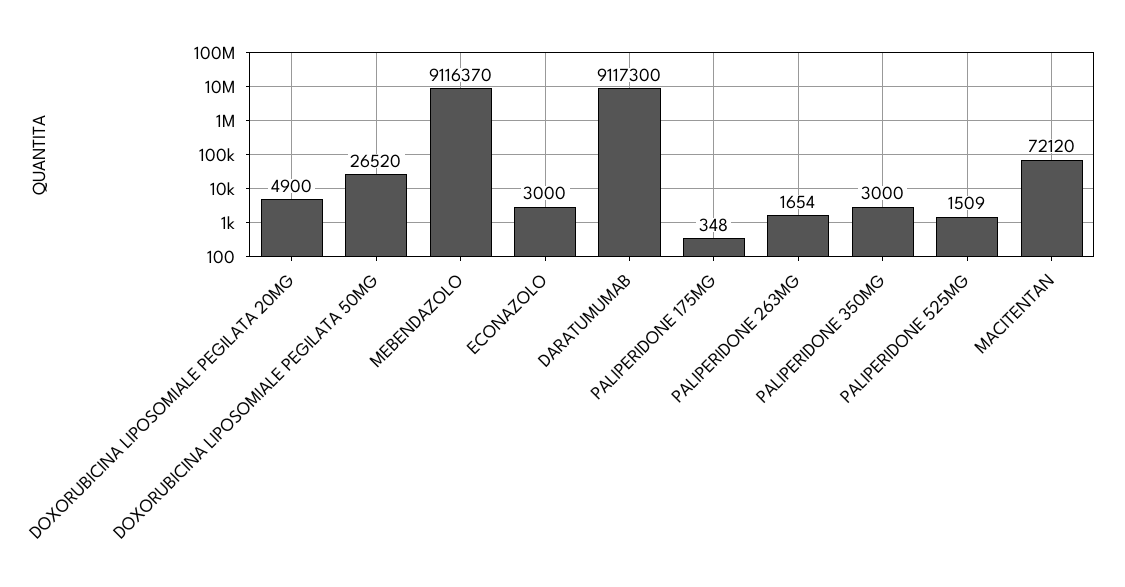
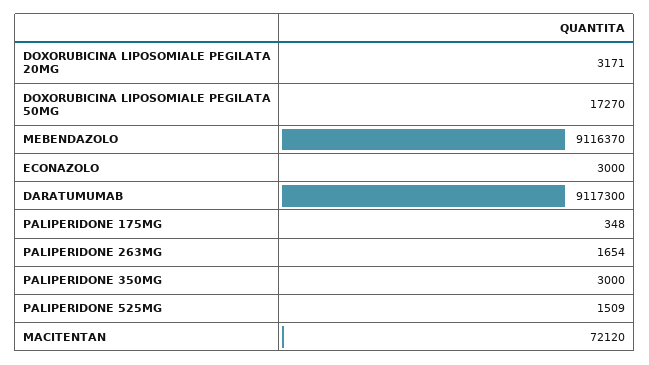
  {
-   "DOXORUBICINA LIPOSOMIALE PEGILATA 20MG": 4900,
+   "DOXORUBICINA LIPOSOMIALE PEGILATA 20MG": 3171,
-   "DOXORUBICINA LIPOSOMIALE PEGILATA 50MG": 26520,
+   "DOXORUBICINA LIPOSOMIALE PEGILATA 50MG": 17270,
    "MEBENDAZOLO": 9116370,
    "ECONAZOLO": 3000,
    "DARATUMUMAB": 9117300,
    "PALIPERIDONE 175MG": 348,
    "PALIPERIDONE 263MG": 1654,
    "PALIPERIDONE 350MG": 3000,
    "PALIPERIDONE 525MG": 1509,
    "MACITENTAN": 72120
  }

